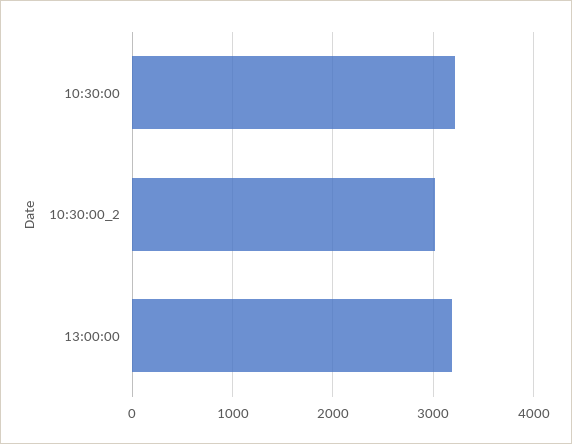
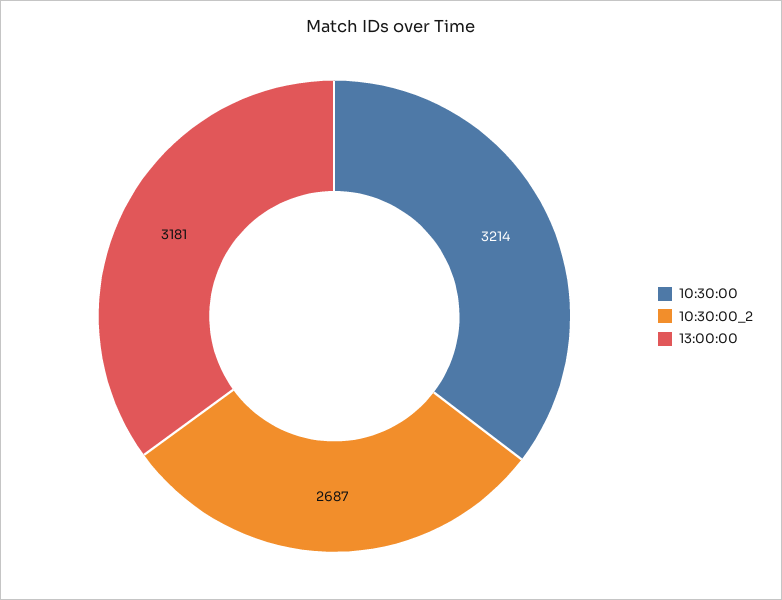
  {
    "10:30:00": 3214,
-   "10:30:00_2": 3000,
+   "10:30:00_2": 2687,
    "13:00:00": 3181
  }

